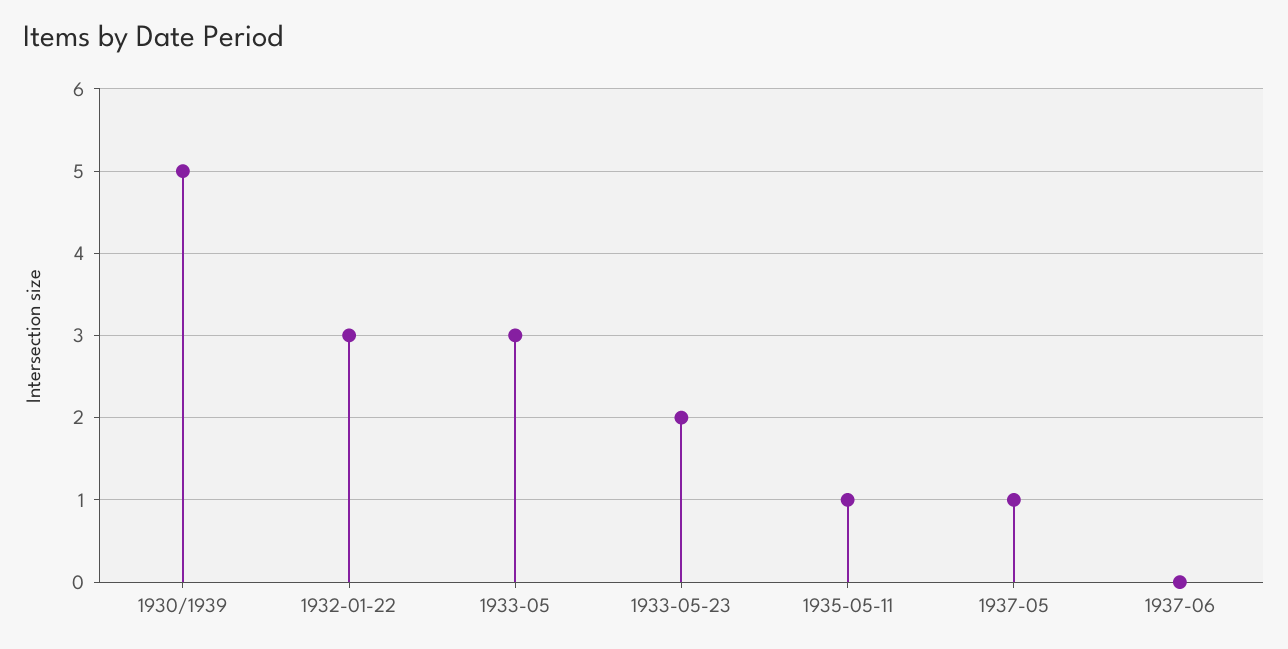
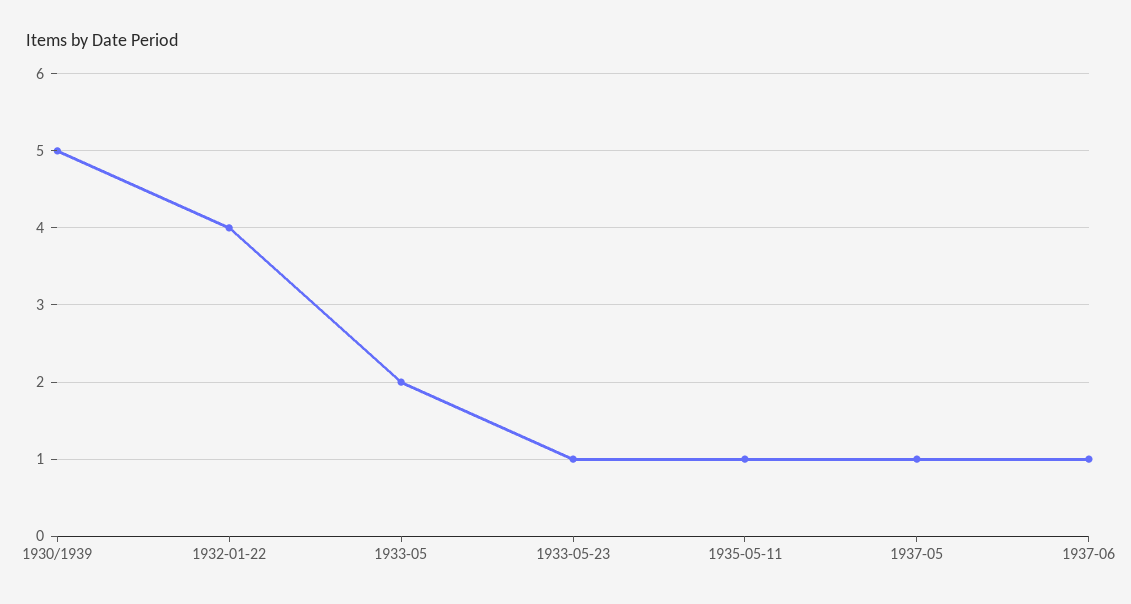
  {
    "1930/1939": 5,
-   "1932-01-22": 3,
+   "1932-01-22": 4,
-   "1933-05": 3,
+   "1933-05": 2,
-   "1933-05-23": 2,
+   "1933-05-23": 1,
    "1935-05-11": 1,
    "1937-05": 1,
-   "1937-06": 0
+   "1937-06": 1
  }

